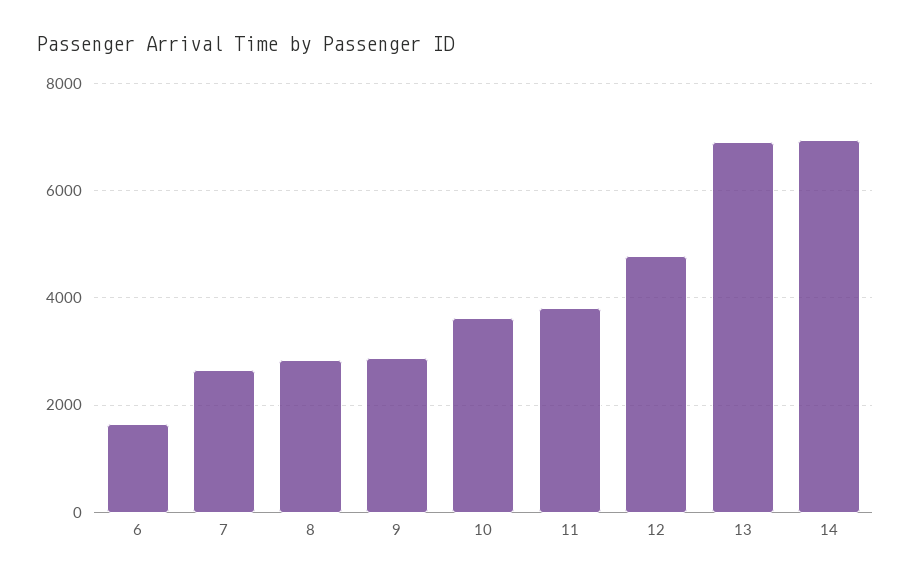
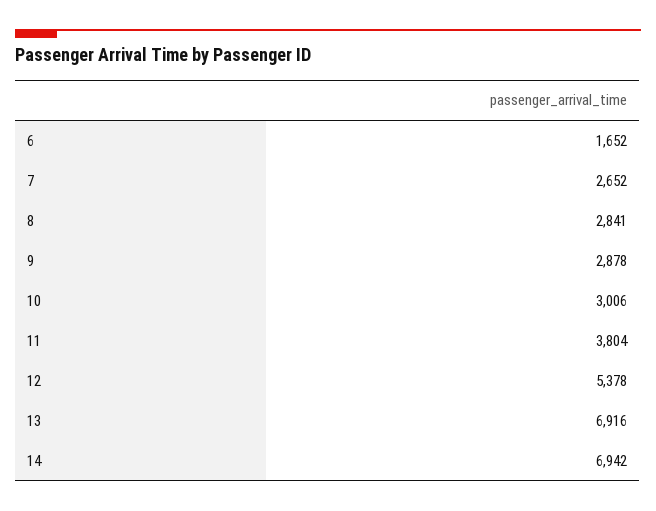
  {
    "6": 1652,
    "7": 2652,
    "8": 2841,
    "9": 2878,
-   "10": 3600,
+   "10": 3006,
    "11": 3804,
-   "12": 4800,
+   "12": 5378,
    "13": 6916,
    "14": 6942
  }

